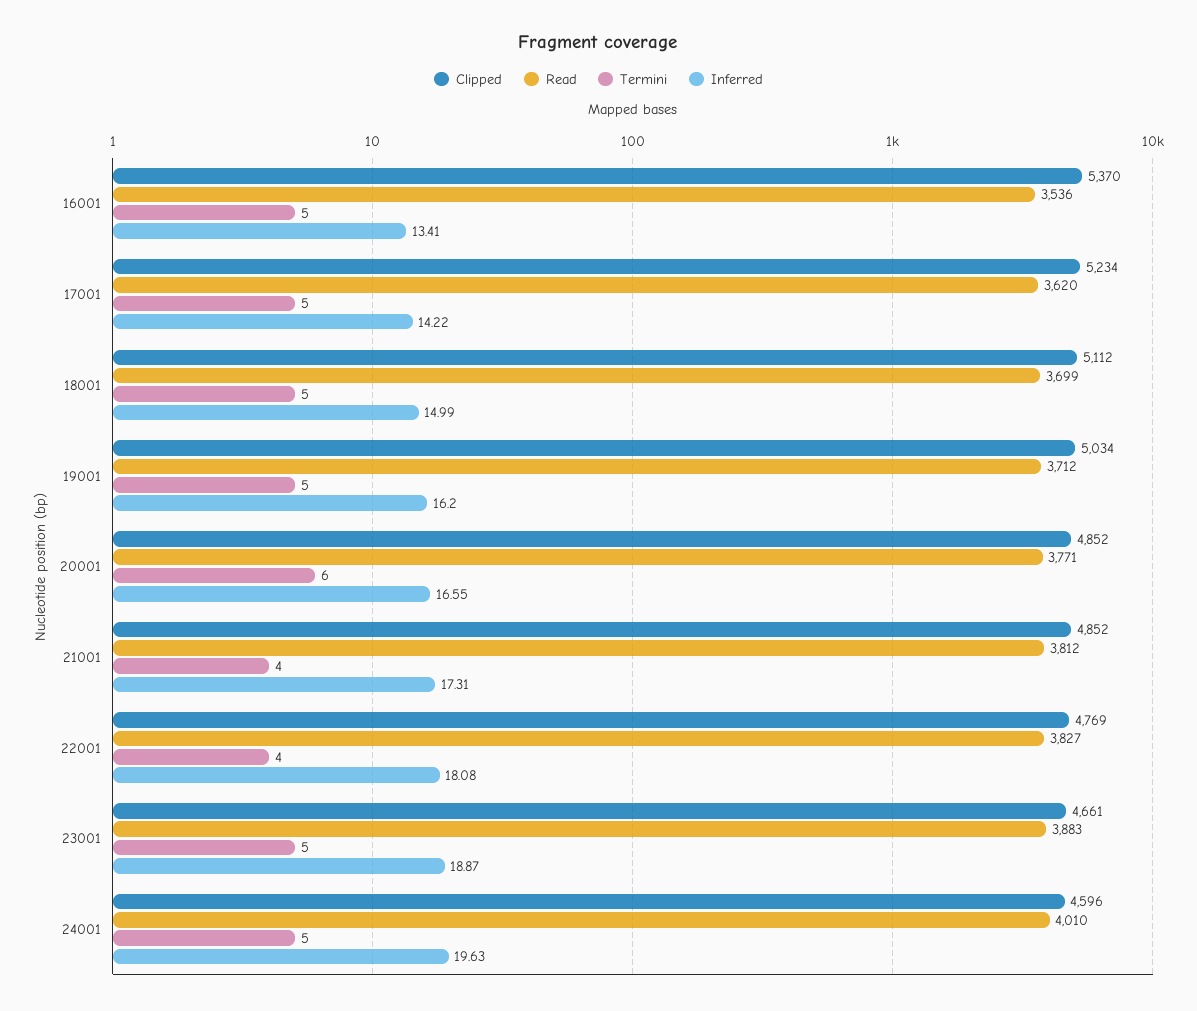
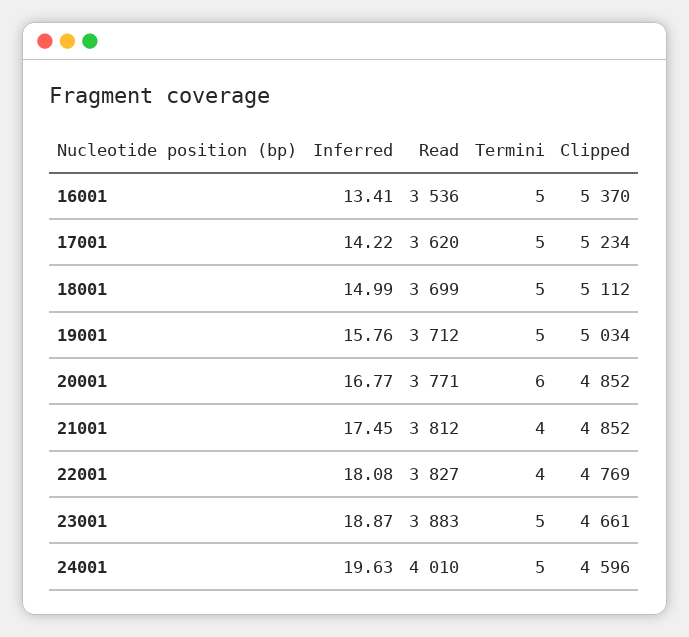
  {
    "Clipped": {
      "16001": 5370,
      "17001": 5234,
      "18001": 5112,
      "19001": 5034,
      "20001": 4852,
      "21001": 4852,
      "22001": 4769,
      "23001": 4661,
      "24001": 4596
    },
    "Read": {
      "16001": 3536,
      "17001": 3620,
      "18001": 3699,
      "19001": 3712,
      "20001": 3771,
      "21001": 3812,
      "22001": 3827,
      "23001": 3883,
      "24001": 4010
    },
    "Termini": {
      "16001": 5,
      "17001": 5,
      "18001": 5,
      "19001": 5,
      "20001": 6,
      "21001": 4,
      "22001": 4,
      "23001": 5,
      "24001": 5
    },
    "Inferred": {
      "16001": 13.41,
      "17001": 14.22,
      "18001": 14.99,
-     "19001": 16.2,
+     "19001": 15.76,
-     "20001": 16.55,
+     "20001": 16.77,
-     "21001": 17.31,
+     "21001": 17.45,
      "22001": 18.08,
      "23001": 18.87,
      "24001": 19.63
    }
  }

